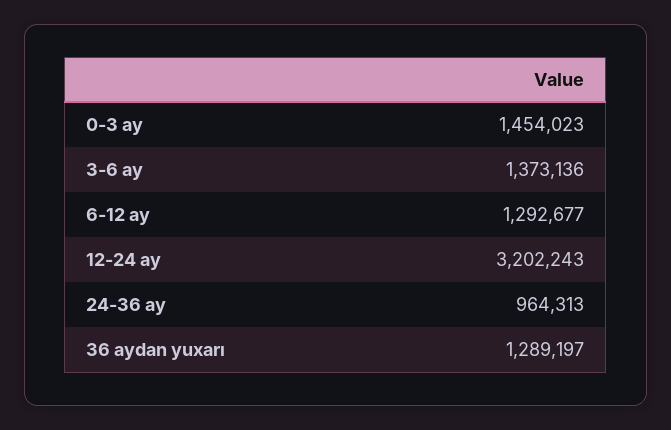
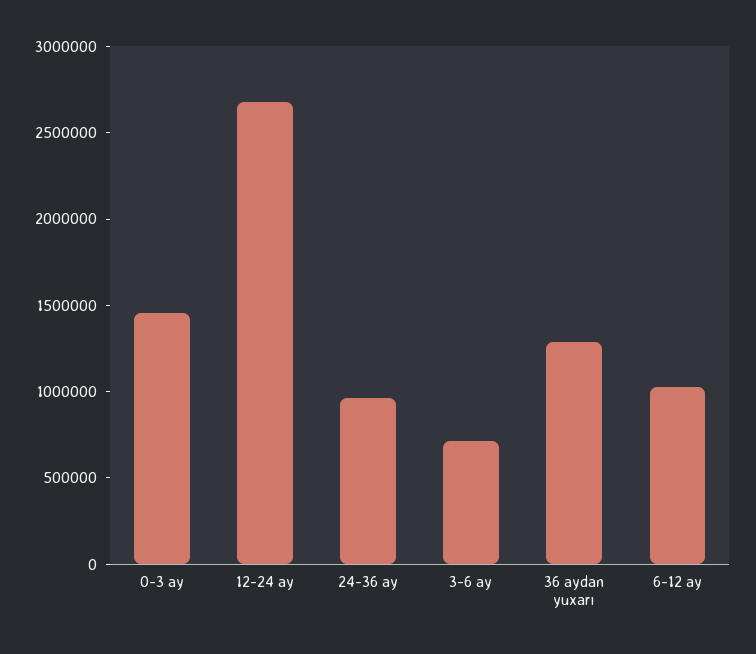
  {
    "0-3 ay": 1454023,
-   "3-6 ay": 1373136,
+   "3-6 ay": 700000,
-   "6-12 ay": 1292677,
+   "6-12 ay": 1000000,
-   "12-24 ay": 3202243,
+   "12-24 ay": 2700000,
    "24-36 ay": 964313,
    "36 aydan yuxarı": 1289197
  }

